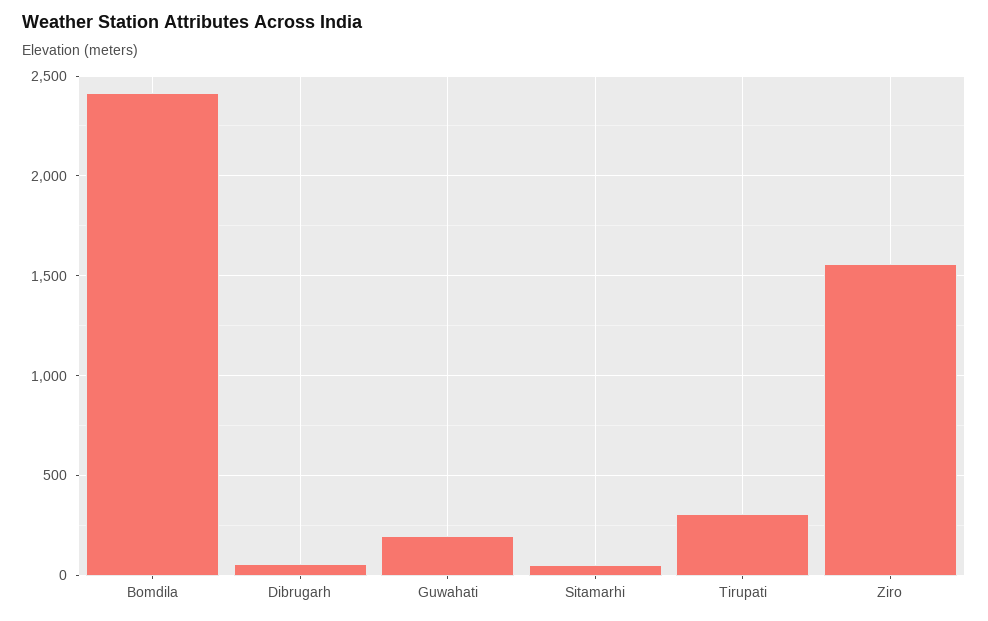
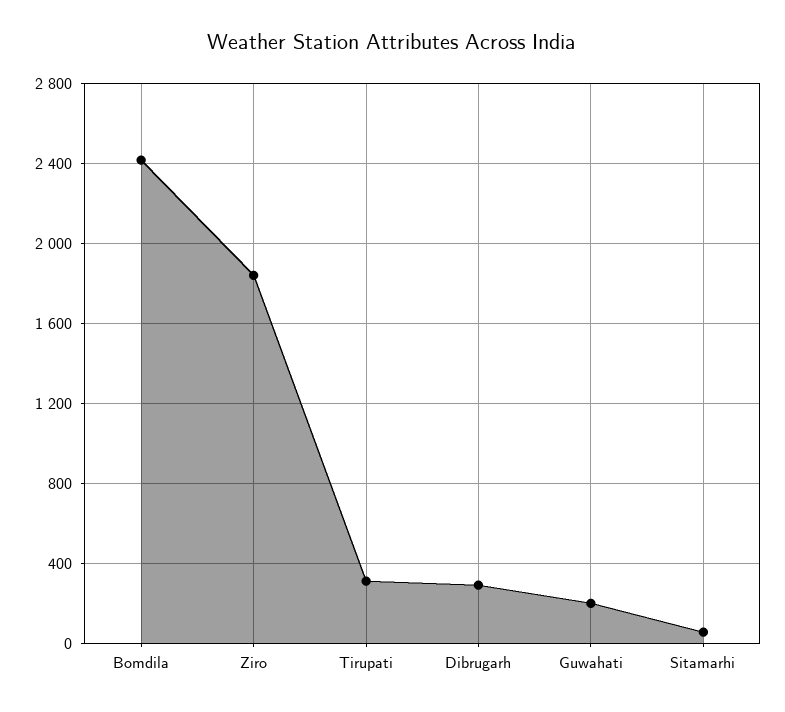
  {
    "Bomdila": 2400,
-   "Dibrugarh": 50,
+   "Dibrugarh": 300,
    "Guwahati": 200,
    "Sitamarhi": 50,
    "Tirupati": 300,
-   "Ziro": 1550
+   "Ziro": 1850
  }

